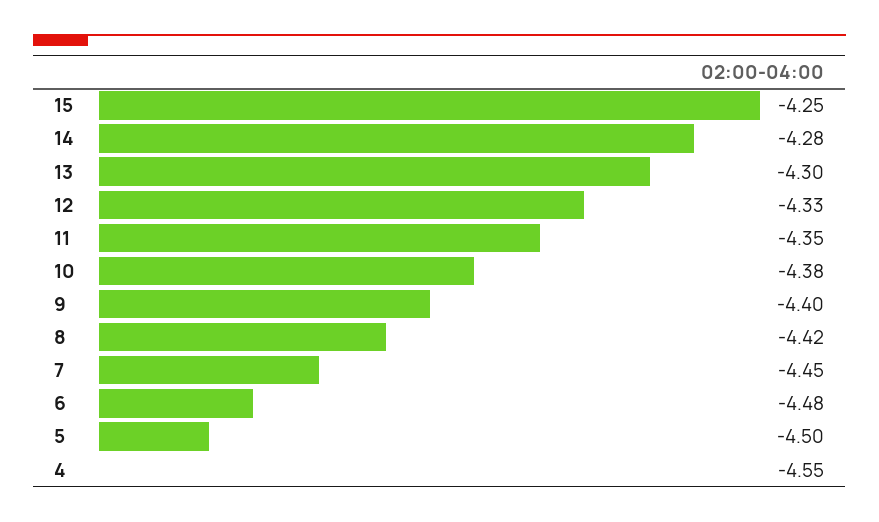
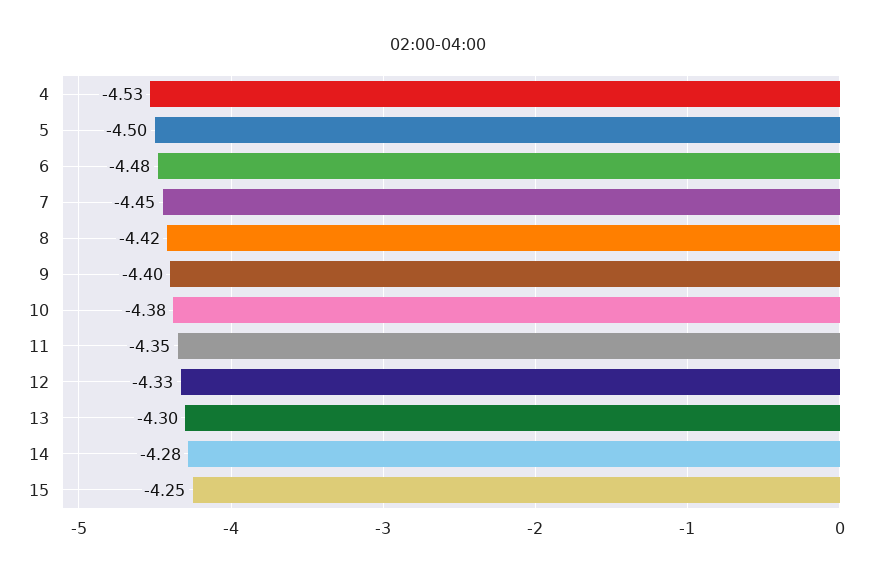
  {
    "15": -4.25,
    "14": -4.28,
    "13": -4.3,
    "12": -4.33,
    "11": -4.35,
    "10": -4.38,
    "9": -4.4,
    "8": -4.42,
    "7": -4.45,
    "6": -4.48,
    "5": -4.5,
-   "4": -4.55
+   "4": -4.53
  }

